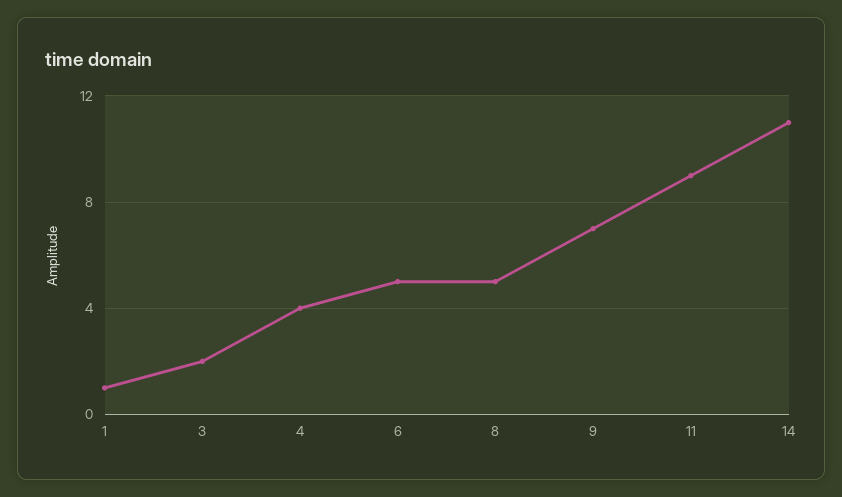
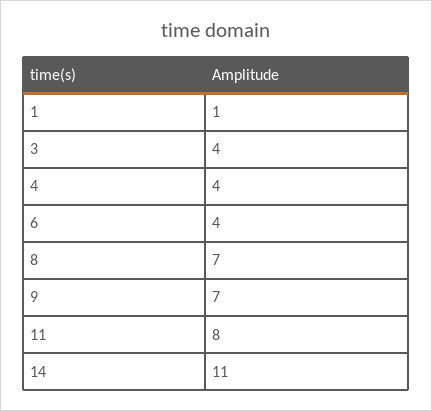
  {
    "1": 1,
-   "3": 2,
+   "3": 4,
    "4": 4,
-   "6": 5,
+   "6": 4,
-   "8": 5,
+   "8": 7,
    "9": 7,
-   "11": 9,
+   "11": 8,
    "14": 11
  }

